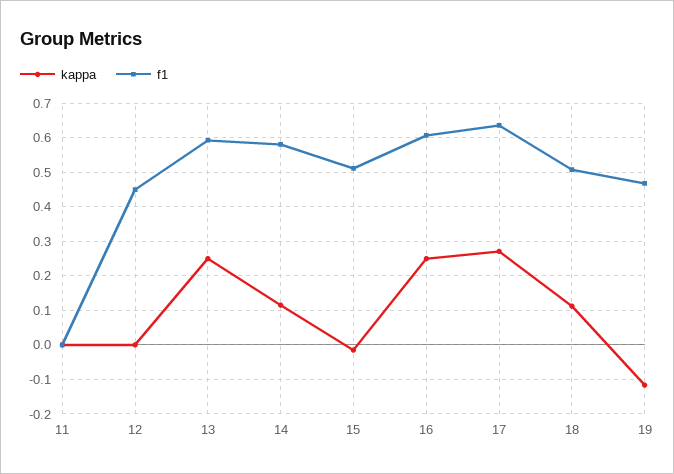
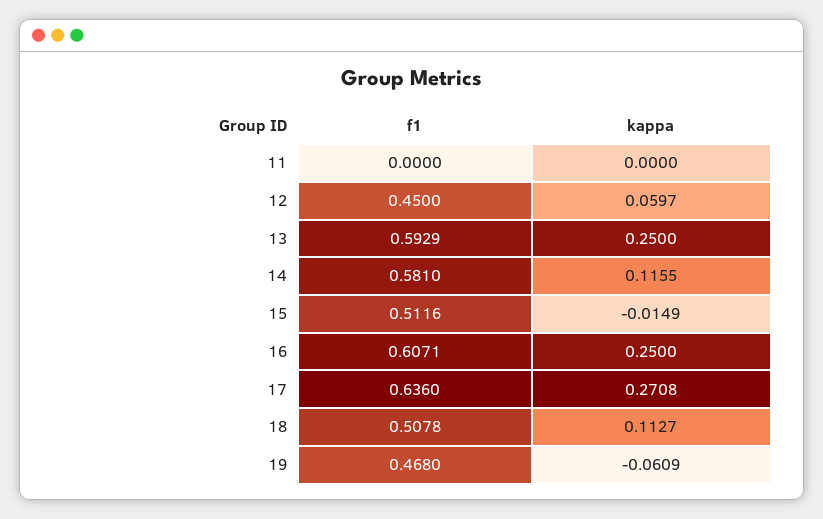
  {
    "kappa": {
      "11": 0,
-     "12": 0,
+     "12": 0.0597,
      "13": 0.25,
      "14": 0.1155,
      "15": -0.0149,
      "16": 0.25,
      "17": 0.2708,
      "18": 0.1127,
-     "19": -0.12
+     "19": -0.0609
    },
    "f1": {
      "11": 0,
      "12": 0.45,
      "13": 0.5929,
      "14": 0.581,
      "15": 0.5116,
      "16": 0.6071,
      "17": 0.636,
      "18": 0.5078,
      "19": 0.468
    }
  }

